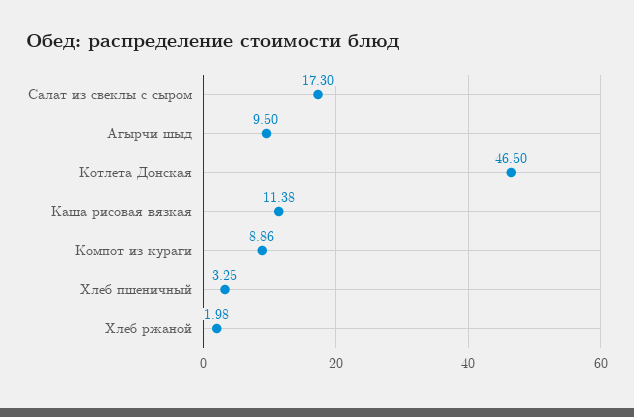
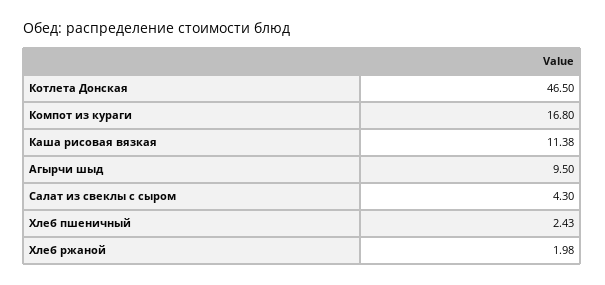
  {
-   "Салат из свеклы с сыром": 17.3,
+   "Салат из свеклы с сыром": 4.3,
    "Агырчи шыд": 9.5,
    "Котлета Донская": 46.5,
    "Каша рисовая вязкая": 11.38,
-   "Компот из кураги": 8.86,
+   "Компот из кураги": 16.8,
-   "Хлеб пшеничный": 3.25,
+   "Хлеб пшеничный": 2.43,
    "Хлеб ржаной": 1.98
  }

